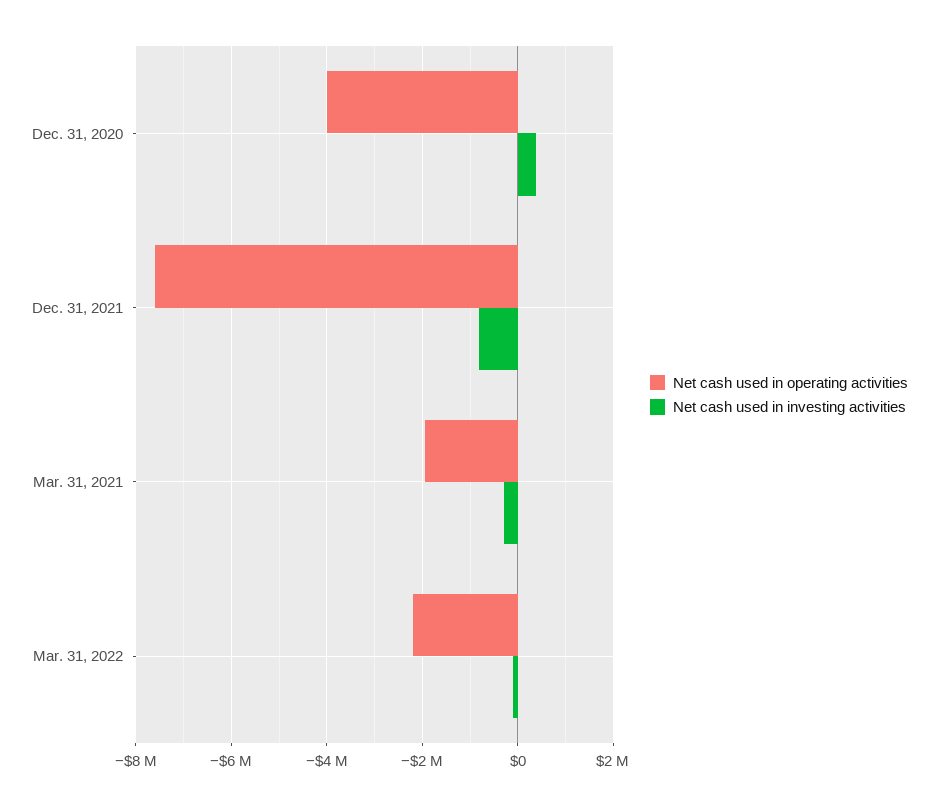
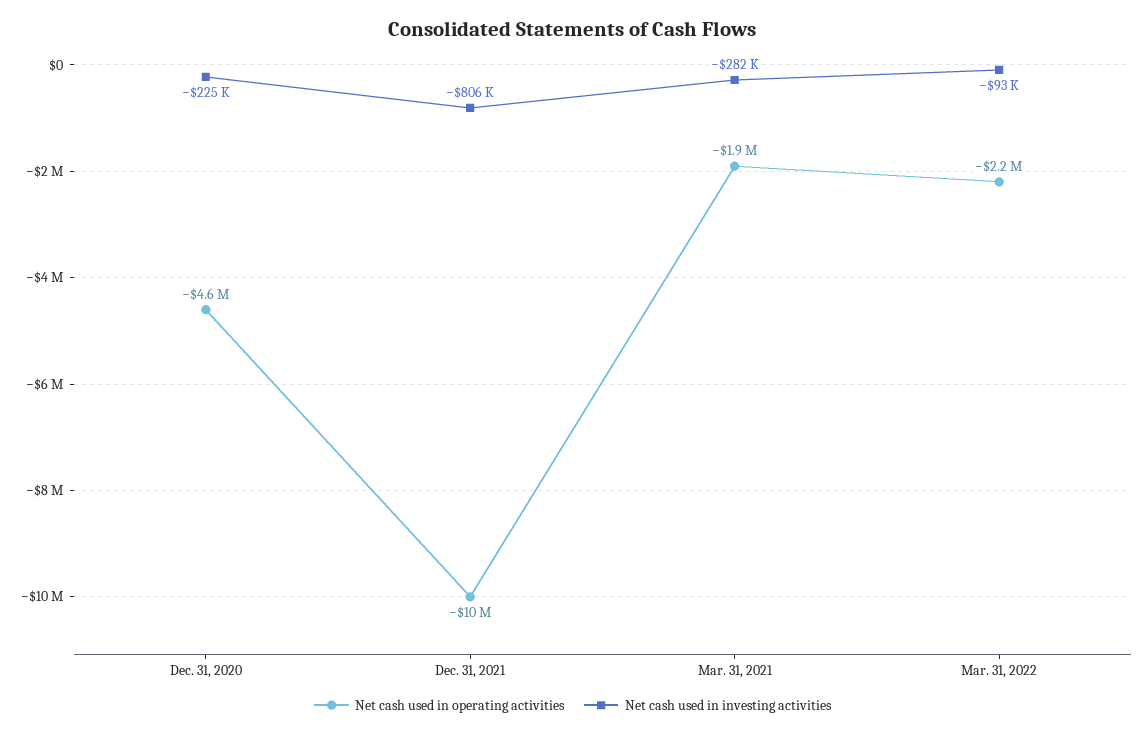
  {
    "Net cash used in operating activities": {
-     "Dec. 31, 2020": -4000000,
+     "Dec. 31, 2020": -4600000,
-     "Dec. 31, 2021": -7600000,
+     "Dec. 31, 2021": -10000000,
      "Mar. 31, 2021": -1900000,
      "Mar. 31, 2022": -2200000
    },
    "Net cash used in investing activities": {
-     "Dec. 31, 2020": 400000,
+     "Dec. 31, 2020": -225000,
      "Dec. 31, 2021": -806000,
      "Mar. 31, 2021": -282000,
      "Mar. 31, 2022": -93000
    }
  }

